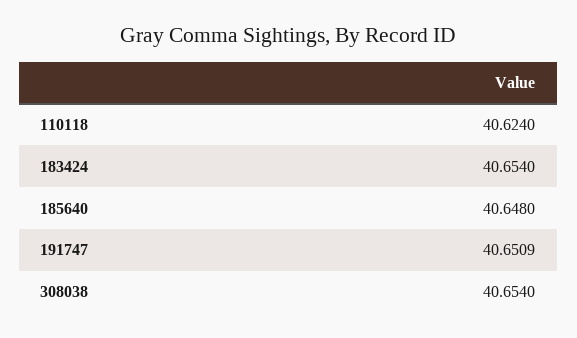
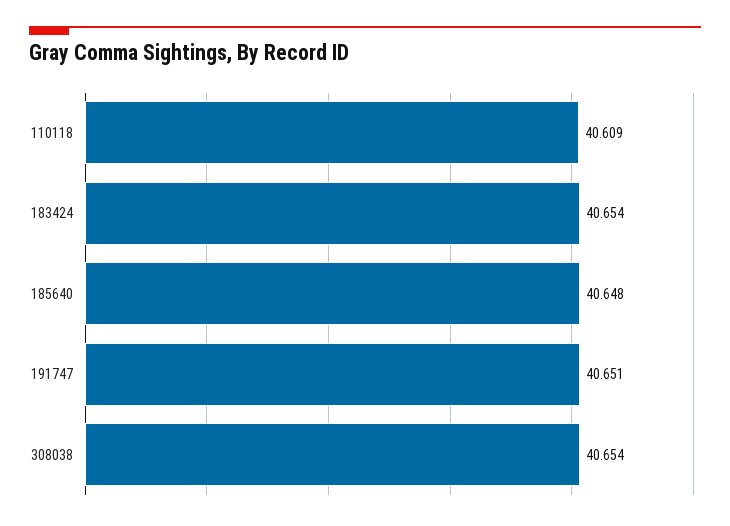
  {
-   "110118": 40.624,
+   "110118": 40.609,
    "183424": 40.654,
    "185640": 40.648,
    "191747": 40.6509,
    "308038": 40.654
  }

